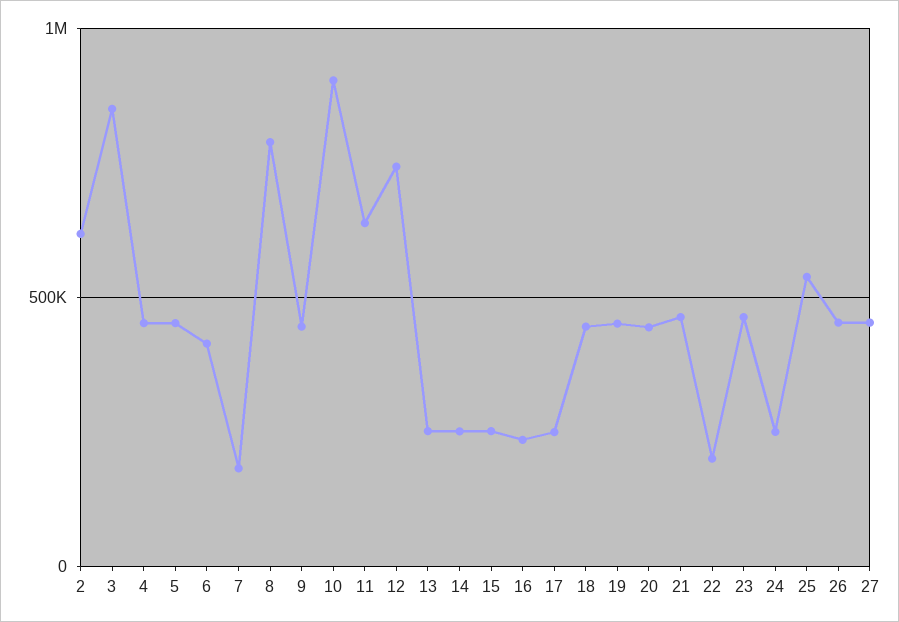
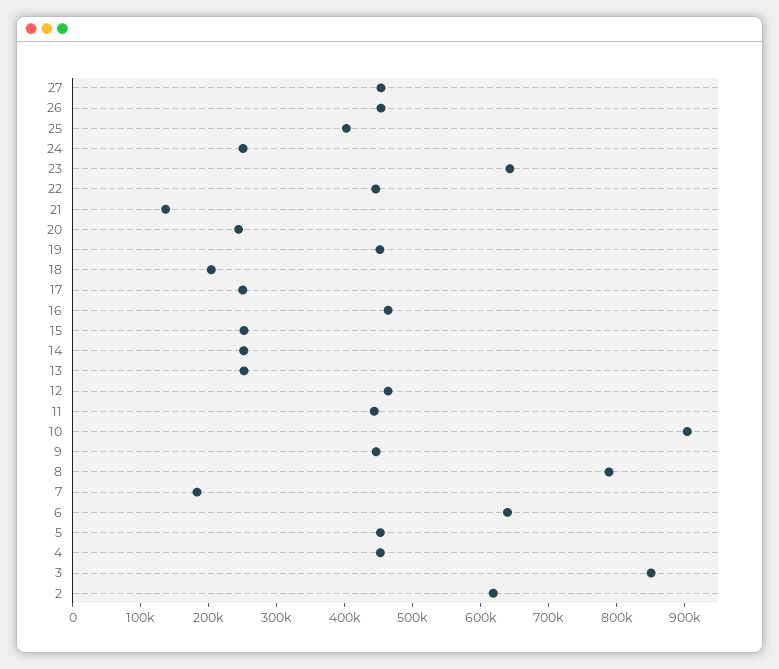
  {
    "2": 620000,
    "3": 860000,
    "4": 460000,
    "5": 460000,
-   "6": 400000,
+   "6": 640000,
    "7": 180000,
    "8": 780000,
    "9": 440000,
    "10": 900000,
-   "11": 650000,
+   "11": 440000,
-   "12": 750000,
+   "12": 460000,
    "13": 260000,
    "14": 260000,
    "15": 260000,
-   "16": 250000,
+   "16": 460000,
    "17": 260000,
-   "18": 450000,
+   "18": 200000,
    "19": 460000,
-   "20": 450000,
+   "20": 240000,
-   "21": 450000,
+   "21": 140000,
-   "22": 200000,
+   "22": 440000,
-   "23": 450000,
+   "23": 640000,
    "24": 260000,
-   "25": 550000,
+   "25": 400000,
    "26": 460000,
    "27": 460000
  }

